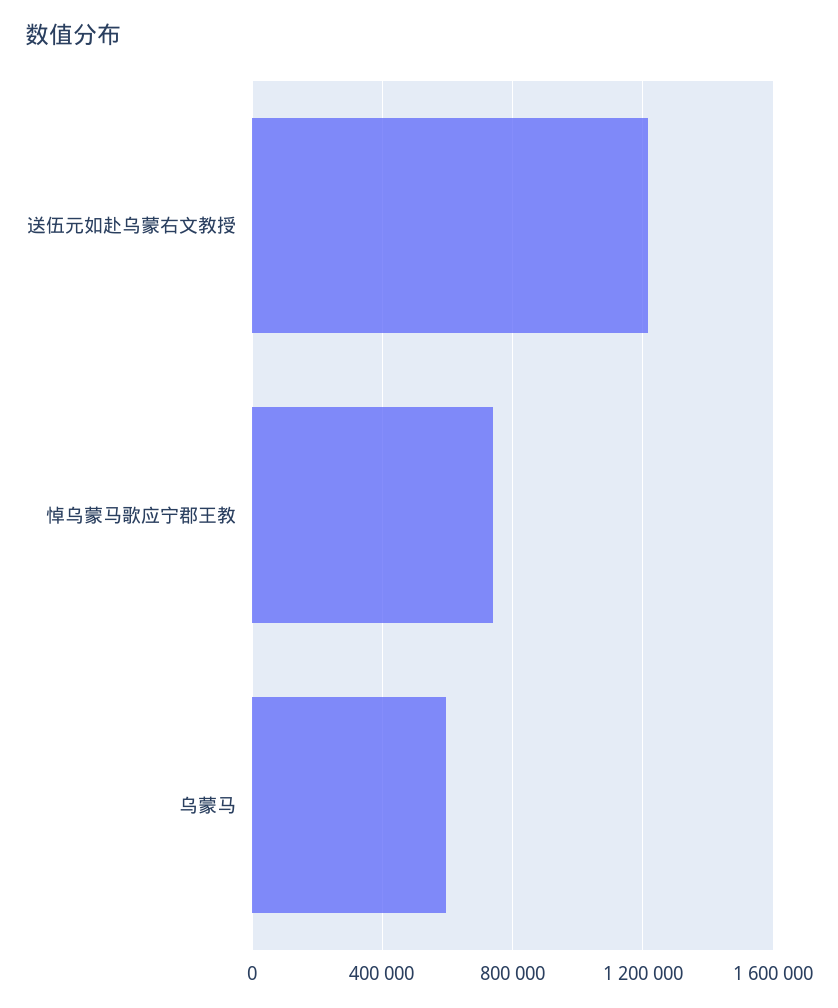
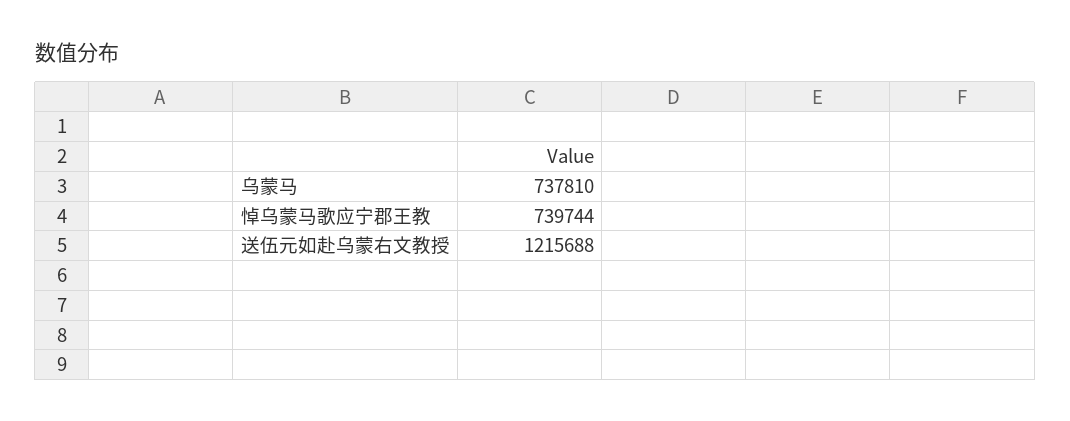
  {
    "送伍元如赴乌蒙右文教授": 1215688,
    "悼乌蒙马歌应宁郡王教": 739744,
-   "乌蒙马": 600000
+   "乌蒙马": 737810
  }

